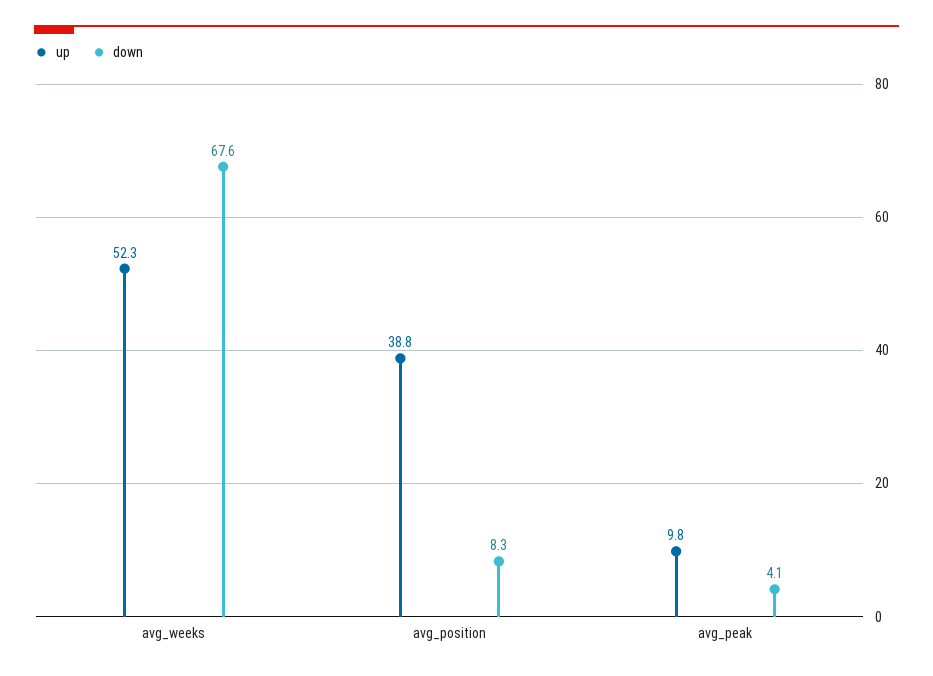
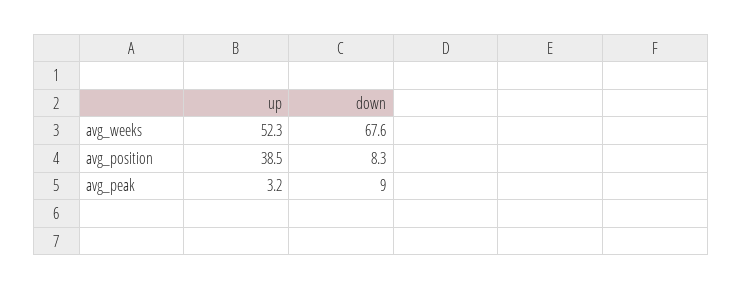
  {
    "up": {
      "avg_weeks": 52.3,
-     "avg_position": 38.8,
+     "avg_position": 38.5,
-     "avg_peak": 9.8
+     "avg_peak": 3.2
    },
    "down": {
      "avg_weeks": 67.6,
      "avg_position": 8.3,
-     "avg_peak": 4.1
+     "avg_peak": 9
    }
  }

